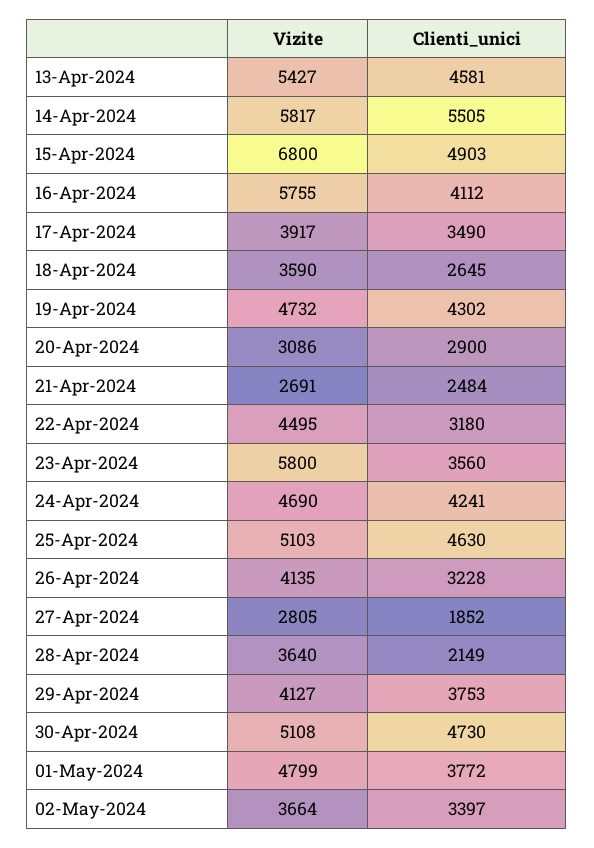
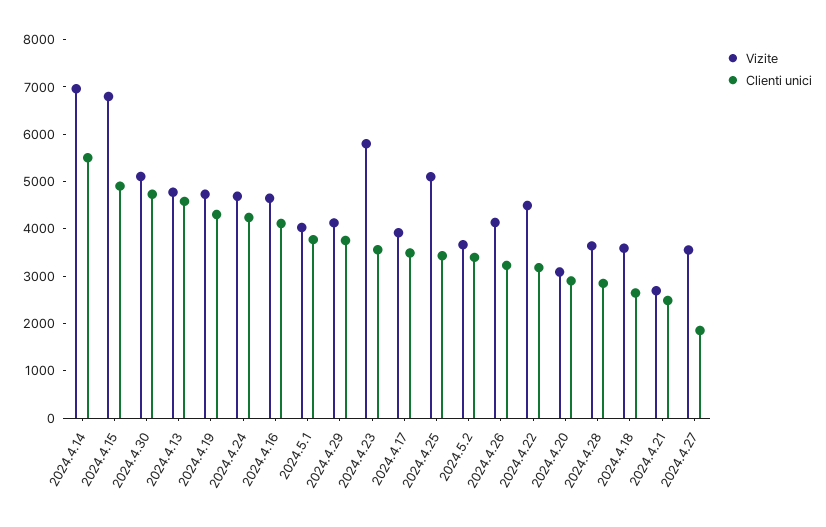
  {
    "Vizite": {
-     "13-Apr-2024": 5427,
+     "13-Apr-2024": 4800,
-     "14-Apr-2024": 5817,
+     "14-Apr-2024": 7000,
      "15-Apr-2024": 6800,
-     "16-Apr-2024": 5755,
+     "16-Apr-2024": 4600,
      "17-Apr-2024": 3917,
      "18-Apr-2024": 3590,
      "19-Apr-2024": 4732,
      "20-Apr-2024": 3086,
      "21-Apr-2024": 2691,
      "22-Apr-2024": 4495,
      "23-Apr-2024": 5800,
      "24-Apr-2024": 4690,
      "25-Apr-2024": 5103,
      "26-Apr-2024": 4135,
-     "27-Apr-2024": 2805,
+     "27-Apr-2024": 3600,
      "28-Apr-2024": 3640,
      "29-Apr-2024": 4127,
      "30-Apr-2024": 5108,
-     "01-May-2024": 4799,
+     "01-May-2024": 4000,
      "02-May-2024": 3664
    },
    "Clienti_unici": {
      "13-Apr-2024": 4581,
      "14-Apr-2024": 5505,
      "15-Apr-2024": 4903,
      "16-Apr-2024": 4112,
      "17-Apr-2024": 3490,
      "18-Apr-2024": 2645,
      "19-Apr-2024": 4302,
      "20-Apr-2024": 2900,
      "21-Apr-2024": 2484,
      "22-Apr-2024": 3180,
      "23-Apr-2024": 3560,
      "24-Apr-2024": 4241,
-     "25-Apr-2024": 4630,
+     "25-Apr-2024": 3400,
      "26-Apr-2024": 3228,
      "27-Apr-2024": 1852,
-     "28-Apr-2024": 2149,
+     "28-Apr-2024": 2800,
      "29-Apr-2024": 3753,
      "30-Apr-2024": 4730,
      "01-May-2024": 3772,
      "02-May-2024": 3397
    }
  }

